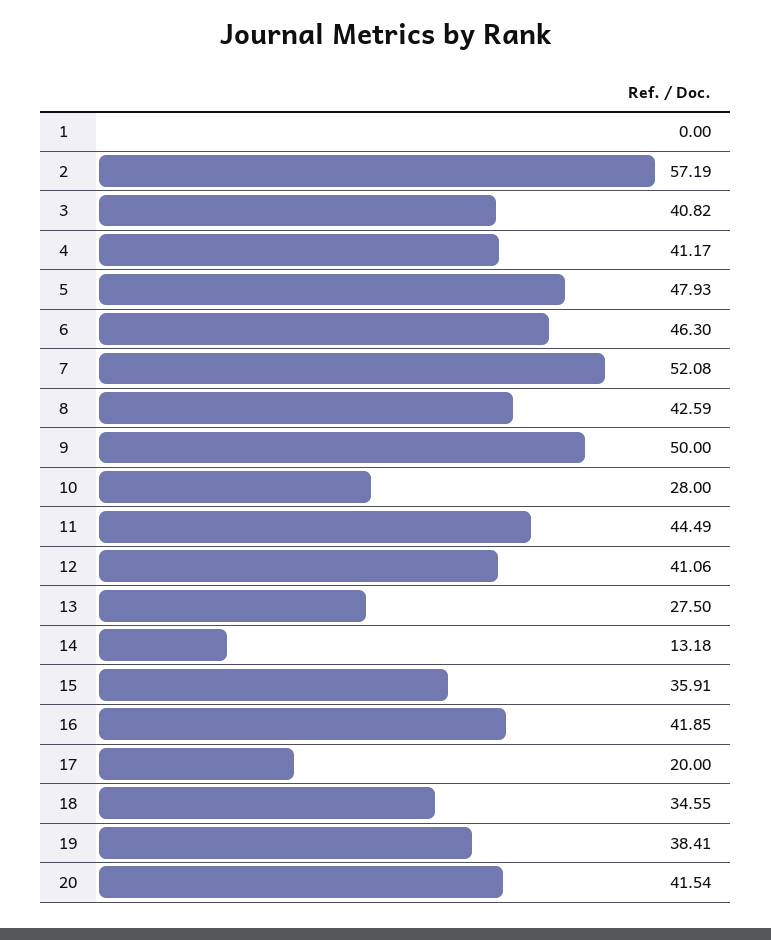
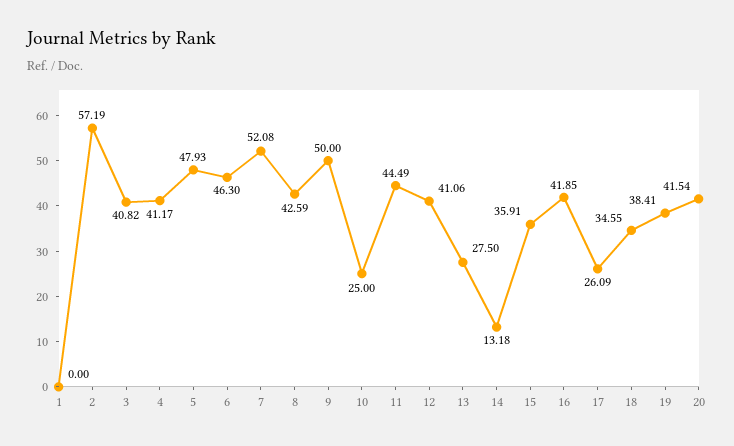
  {
    "1": 0,
    "2": 57.19,
    "3": 40.82,
    "4": 41.17,
    "5": 47.93,
    "6": 46.3,
    "7": 52.08,
    "8": 42.59,
    "9": 50,
-   "10": 28,
+   "10": 25,
    "11": 44.49,
    "12": 41.06,
    "13": 27.5,
    "14": 13.18,
    "15": 35.91,
    "16": 41.85,
-   "17": 20,
+   "17": 26.09,
    "18": 34.55,
    "19": 38.41,
    "20": 41.54
  }

